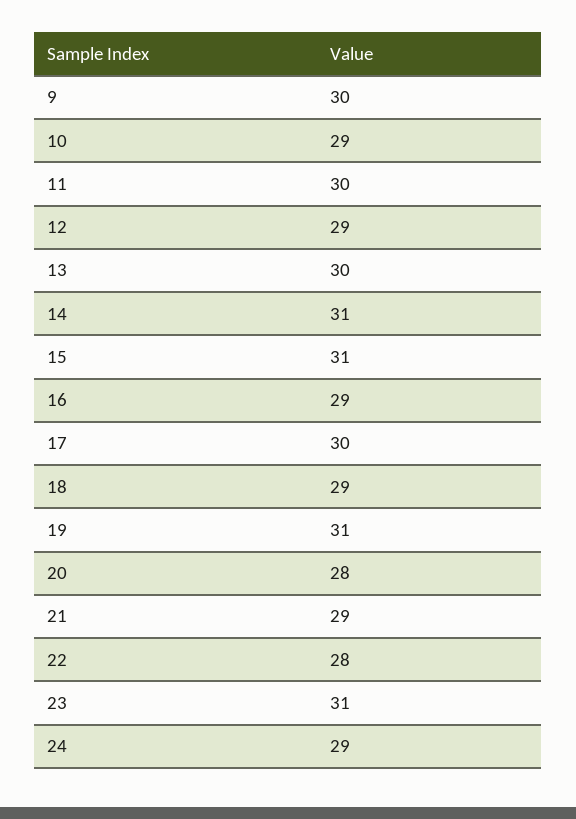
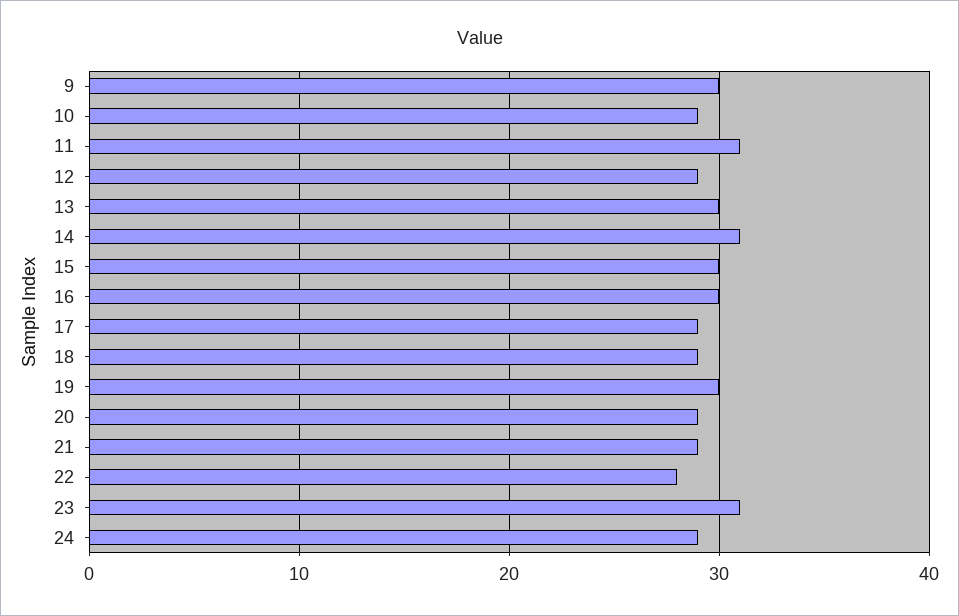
  {
    "9": 30,
    "10": 29,
-   "11": 30,
+   "11": 31,
    "12": 29,
    "13": 30,
    "14": 31,
-   "15": 31,
+   "15": 30,
-   "16": 29,
+   "16": 30,
-   "17": 30,
+   "17": 29,
    "18": 29,
-   "19": 31,
+   "19": 30,
-   "20": 28,
+   "20": 29,
    "21": 29,
    "22": 28,
    "23": 31,
    "24": 29
  }

